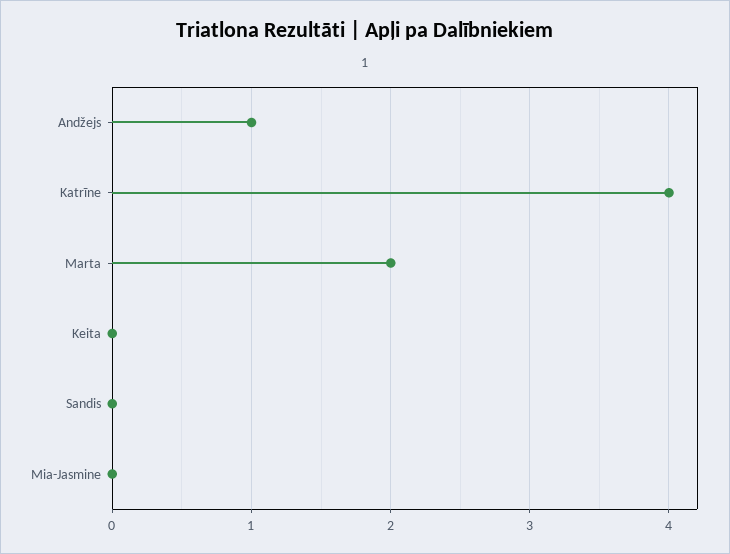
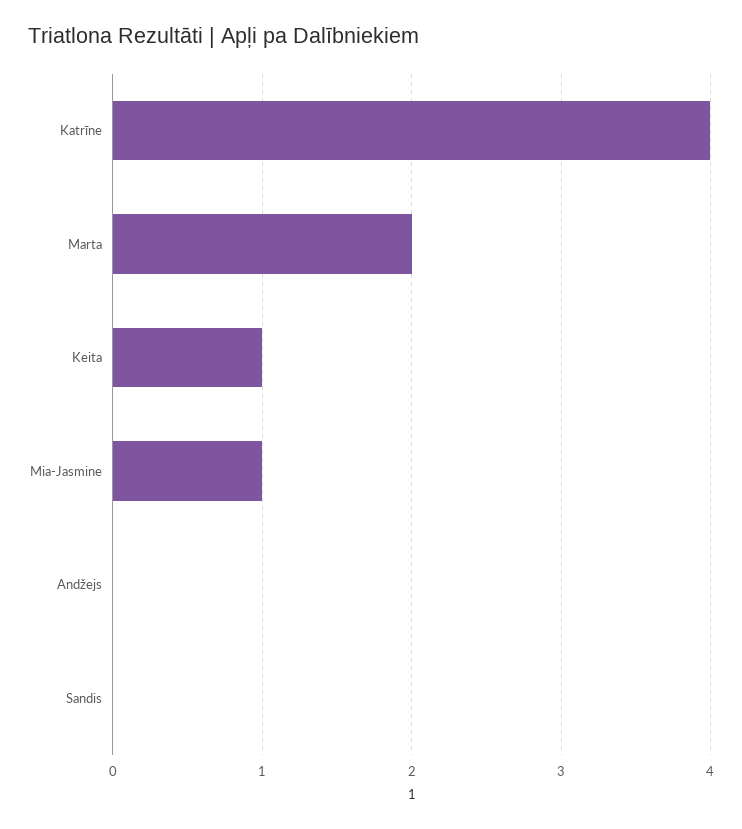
  {
-   "Andžejs": 1,
+   "Andžejs": 0,
    "Katrīne": 4,
    "Marta": 2,
-   "Keita": 0,
+   "Keita": 1,
    "Sandis": 0,
-   "Mia-Jasmine": 0
+   "Mia-Jasmine": 1
  }

